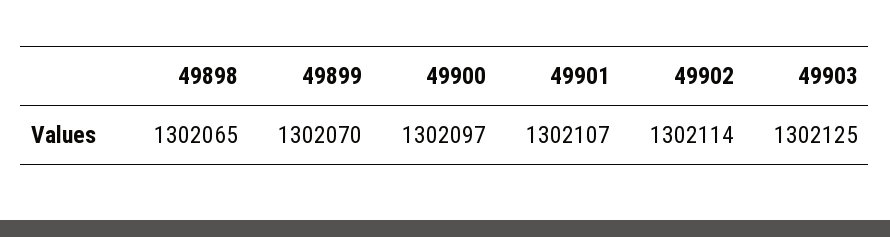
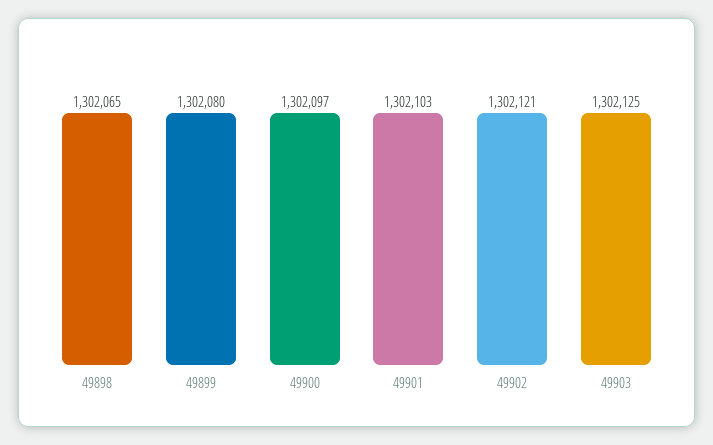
  {
    "49898": 1302065,
-   "49899": 1302070,
+   "49899": 1302080,
    "49900": 1302097,
-   "49901": 1302107,
+   "49901": 1302103,
-   "49902": 1302114,
+   "49902": 1302121,
    "49903": 1302125
  }

